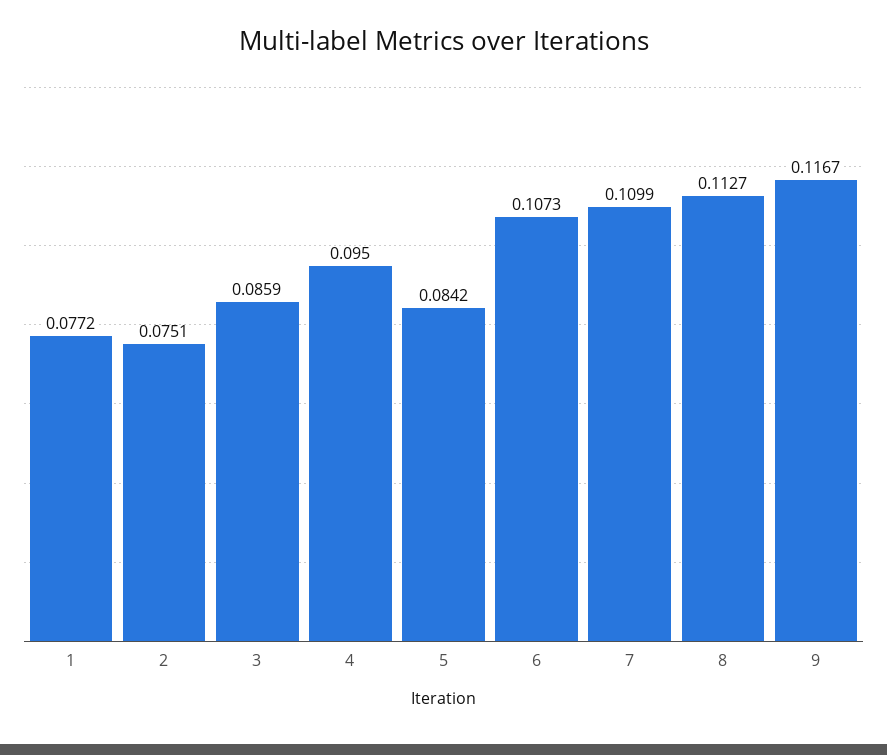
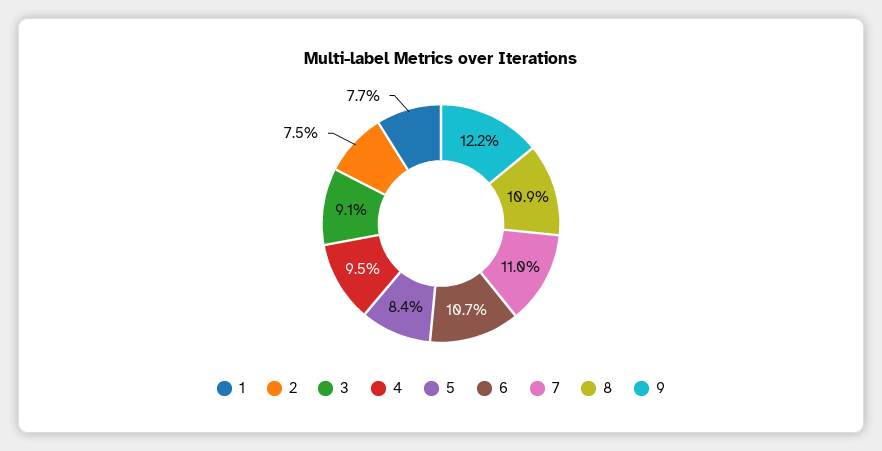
  {
    "1": 0.0772,
    "2": 0.0751,
-   "3": 0.0859,
+   "3": 0.091,
    "4": 0.095,
    "5": 0.0842,
    "6": 0.1073,
    "7": 0.1099,
-   "8": 0.1127,
+   "8": 0.109,
-   "9": 0.1167
+   "9": 0.122
  }

